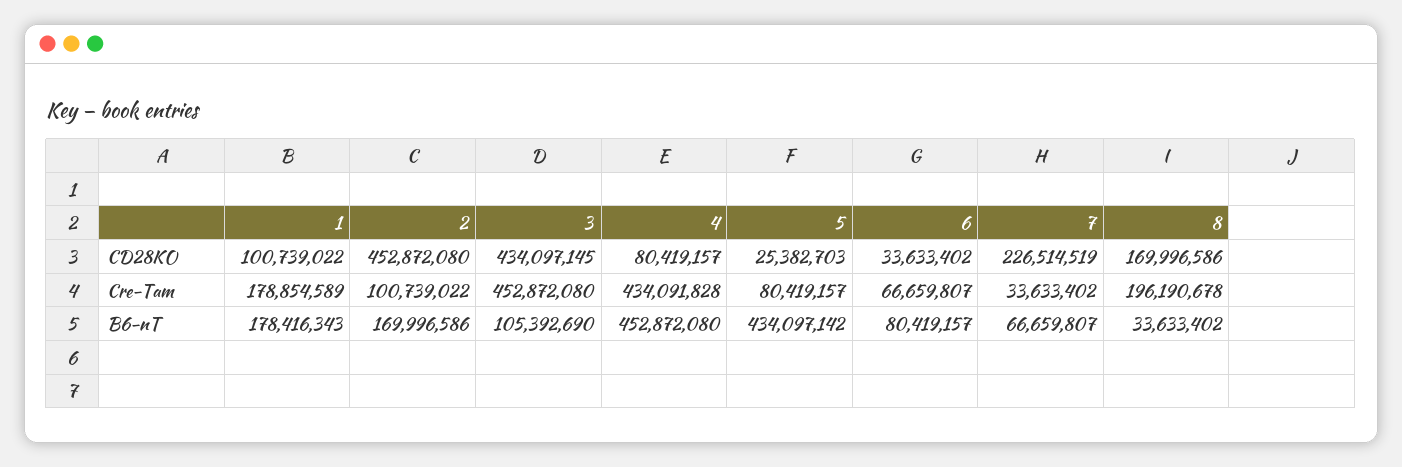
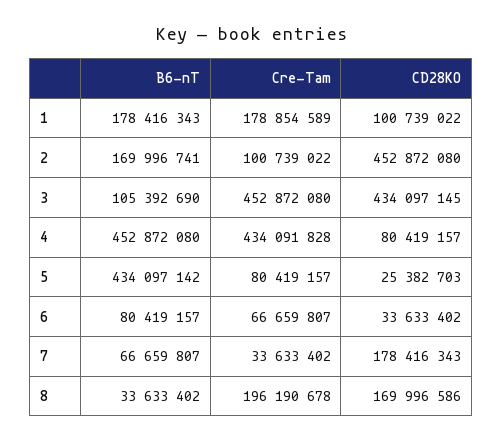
  {
    "1": {
      "CD28KO": 100739022,
      "Cre-Tam": 178854589,
      "B6-nT": 178416343
    },
    "2": {
      "CD28KO": 452872080,
      "Cre-Tam": 100739022,
-     "B6-nT": 169996586
+     "B6-nT": 169996741
    },
    "3": {
      "CD28KO": 434097145,
      "Cre-Tam": 452872080,
      "B6-nT": 105392690
    },
    "4": {
      "CD28KO": 80419157,
      "Cre-Tam": 434091828,
      "B6-nT": 452872080
    },
    "5": {
      "CD28KO": 25382703,
      "Cre-Tam": 80419157,
      "B6-nT": 434097142
    },
    "6": {
      "CD28KO": 33633402,
      "Cre-Tam": 66659807,
      "B6-nT": 80419157
    },
    "7": {
-     "CD28KO": 226514519,
+     "CD28KO": 178416343,
      "Cre-Tam": 33633402,
      "B6-nT": 66659807
    },
    "8": {
      "CD28KO": 169996586,
      "Cre-Tam": 196190678,
      "B6-nT": 33633402
    }
  }

